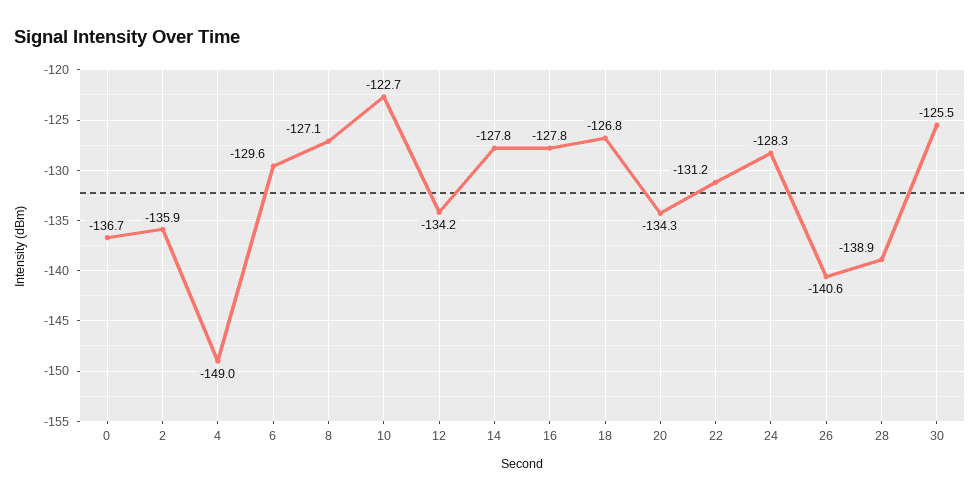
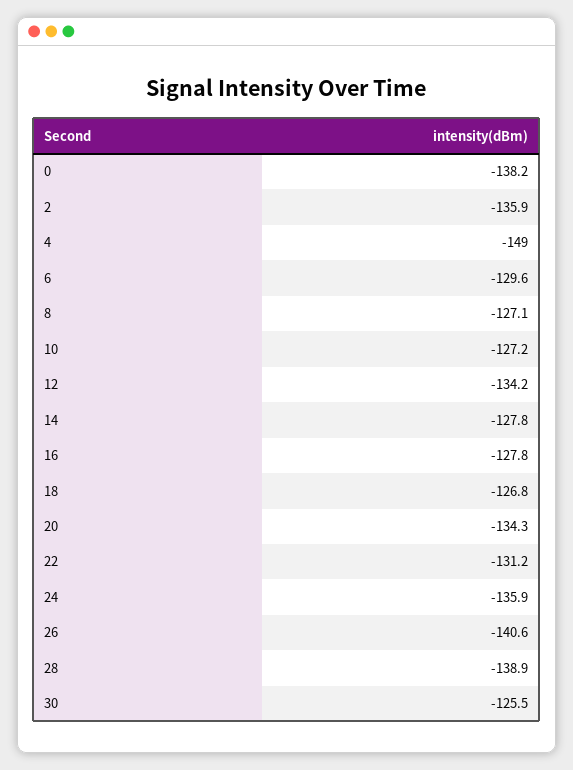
  {
-   "0": -136.7,
+   "0": -138.2,
    "2": -135.9,
    "4": -149,
    "6": -129.6,
    "8": -127.1,
-   "10": -122.7,
+   "10": -127.2,
    "12": -134.2,
    "14": -127.8,
    "16": -127.8,
    "18": -126.8,
    "20": -134.3,
    "22": -131.2,
-   "24": -128.3,
+   "24": -135.9,
    "26": -140.6,
    "28": -138.9,
    "30": -125.5
  }

